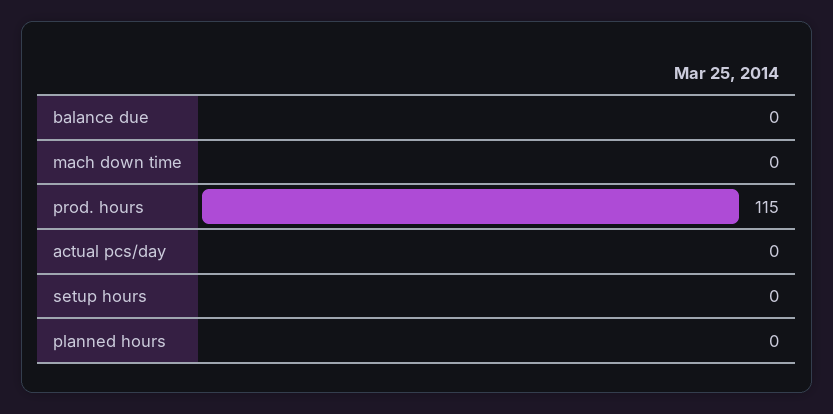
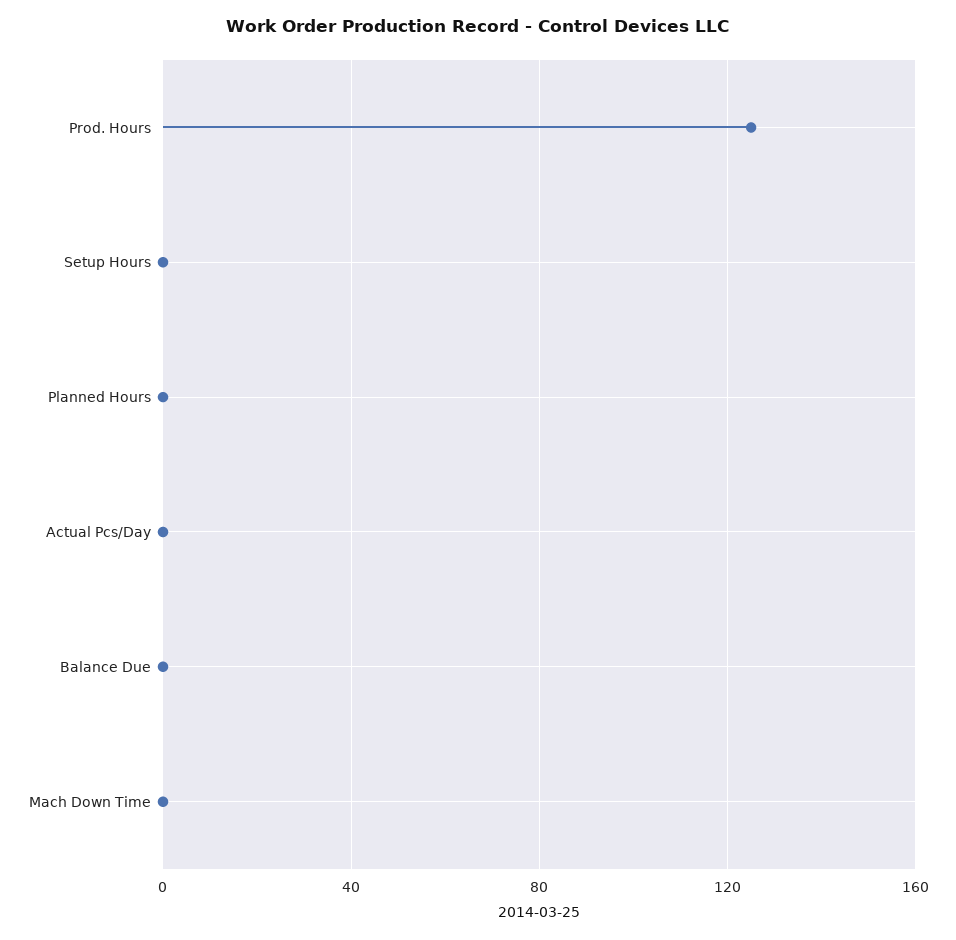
  {
    "balance due": 0,
    "mach down time": 0,
-   "prod. hours": 115,
+   "prod. hours": 125,
    "actual pcs/day": 0,
    "setup hours": 0,
    "planned hours": 0
  }

